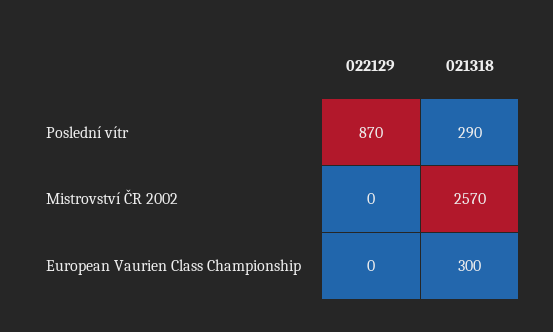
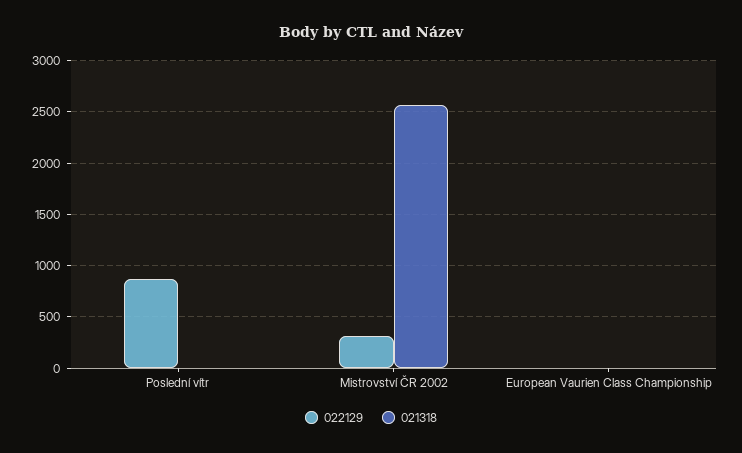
  {
    "022129": {
      "Poslední vítr": 870,
-     "Mistrovství ČR 2002": 0,
+     "Mistrovství ČR 2002": 300,
      "European Vaurien Class Championship": 0
    },
    "021318": {
-     "Poslední vítr": 290,
+     "Poslední vítr": 0,
      "Mistrovství ČR 2002": 2570,
-     "European Vaurien Class Championship": 300
+     "European Vaurien Class Championship": 0
    }
  }

